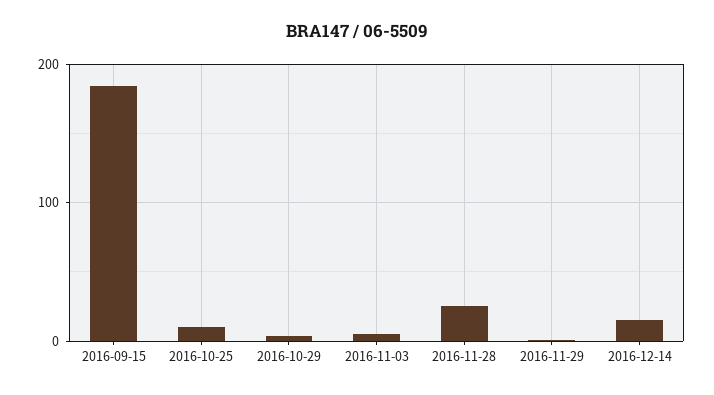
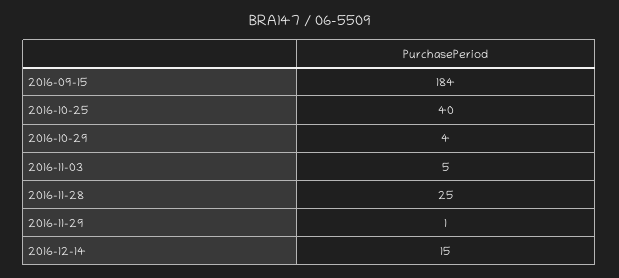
  {
    "2016-09-15": 184,
-   "2016-10-25": 10,
+   "2016-10-25": 40,
    "2016-10-29": 4,
    "2016-11-03": 5,
    "2016-11-28": 25,
    "2016-11-29": 1,
    "2016-12-14": 15
  }

